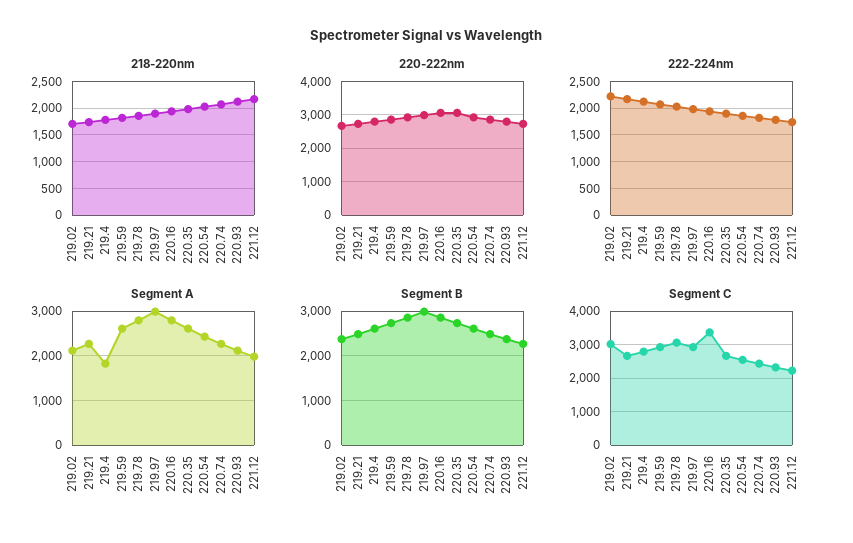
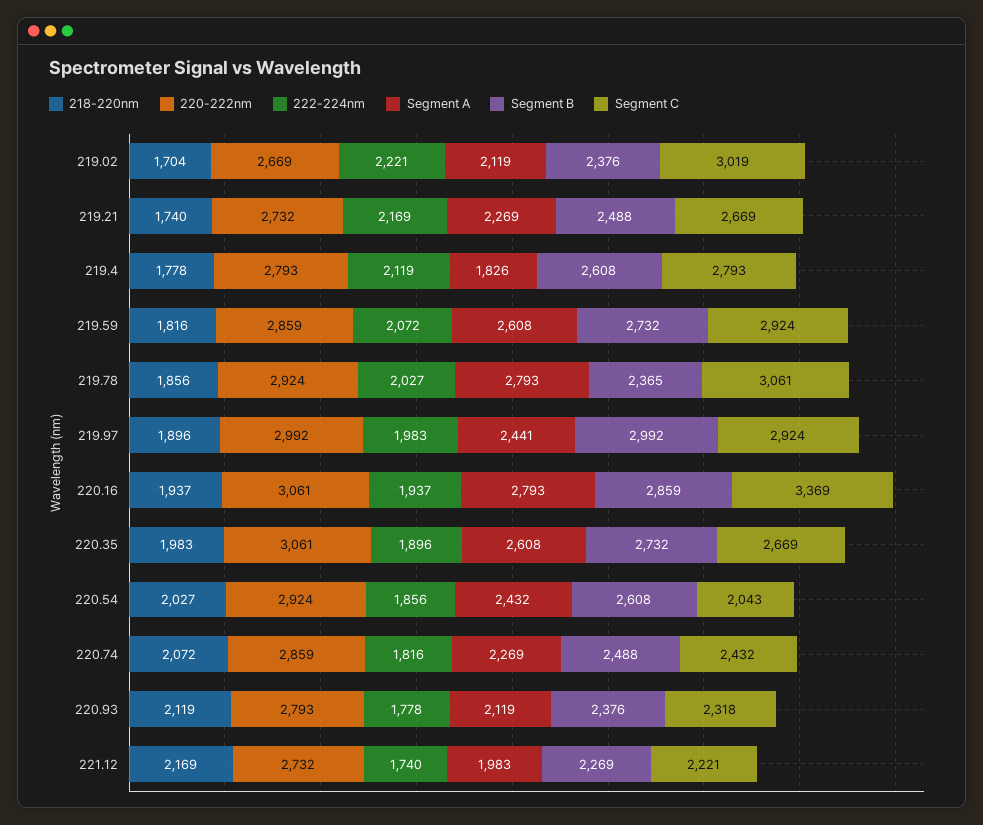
  {
    "218-220nm": {
      "219.02": 1704,
      "219.21": 1740,
      "219.4": 1778,
      "219.59": 1816,
      "219.78": 1856,
      "219.97": 1896,
      "220.16": 1937,
      "220.35": 1983,
      "220.54": 2027,
      "220.74": 2072,
      "220.93": 2119,
      "221.12": 2169
    },
    "220-222nm": {
      "219.02": 2669,
      "219.21": 2732,
      "219.4": 2793,
      "219.59": 2859,
      "219.78": 2924,
      "219.97": 2992,
      "220.16": 3061,
      "220.35": 3061,
      "220.54": 2924,
      "220.74": 2859,
      "220.93": 2793,
      "221.12": 2732
    },
    "222-224nm": {
      "219.02": 2221,
      "219.21": 2169,
      "219.4": 2119,
      "219.59": 2072,
      "219.78": 2027,
      "219.97": 1983,
      "220.16": 1937,
      "220.35": 1896,
      "220.54": 1856,
      "220.74": 1816,
      "220.93": 1778,
      "221.12": 1740
    },
    "Segment A": {
      "219.02": 2119,
      "219.21": 2269,
      "219.4": 1826,
      "219.59": 2608,
      "219.78": 2793,
-     "219.97": 3000,
+     "219.97": 2441,
      "220.16": 2793,
      "220.35": 2608,
      "220.54": 2432,
      "220.74": 2269,
      "220.93": 2119,
      "221.12": 1983
    },
    "Segment B": {
      "219.02": 2376,
      "219.21": 2488,
      "219.4": 2608,
      "219.59": 2732,
-     "219.78": 2800,
+     "219.78": 2365,
      "219.97": 2992,
      "220.16": 2859,
      "220.35": 2732,
      "220.54": 2608,
      "220.74": 2488,
      "220.93": 2376,
      "221.12": 2269
    },
    "Segment C": {
      "219.02": 3019,
      "219.21": 2669,
      "219.4": 2793,
      "219.59": 2924,
      "219.78": 3061,
      "219.97": 2924,
      "220.16": 3369,
      "220.35": 2669,
-     "220.54": 2600,
+     "220.54": 2043,
      "220.74": 2432,
      "220.93": 2318,
      "221.12": 2221
    }
  }

